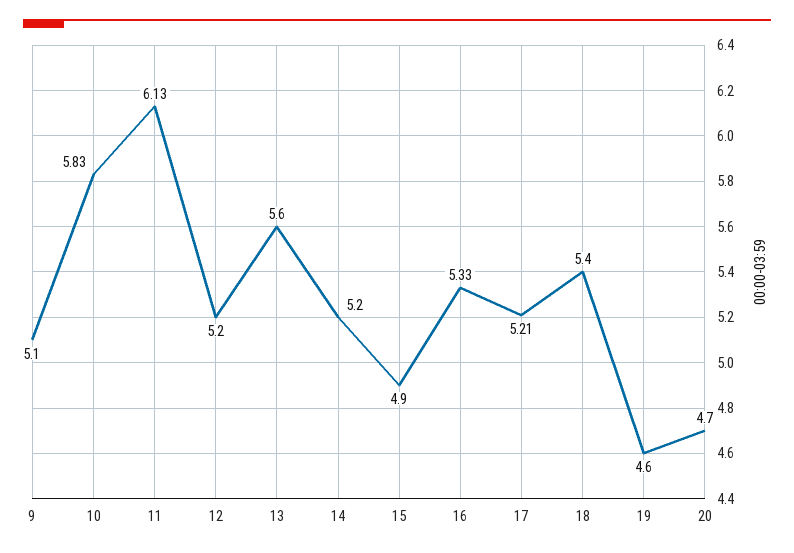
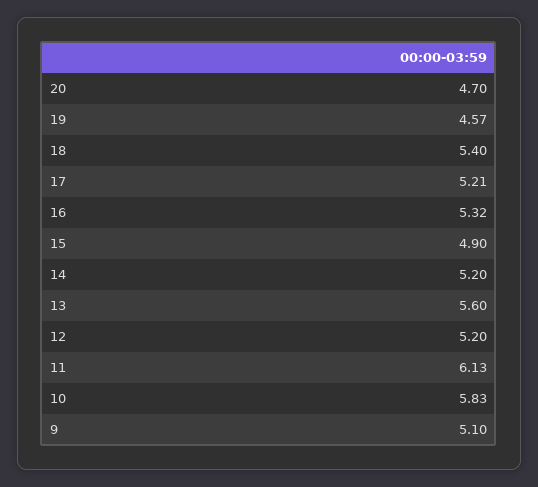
  {
    "9": 5.1,
    "10": 5.83,
    "11": 6.13,
    "12": 5.2,
    "13": 5.6,
    "14": 5.2,
    "15": 4.9,
-   "16": 5.33,
+   "16": 5.32,
    "17": 5.21,
    "18": 5.4,
-   "19": 4.6,
+   "19": 4.57,
    "20": 4.7
  }

